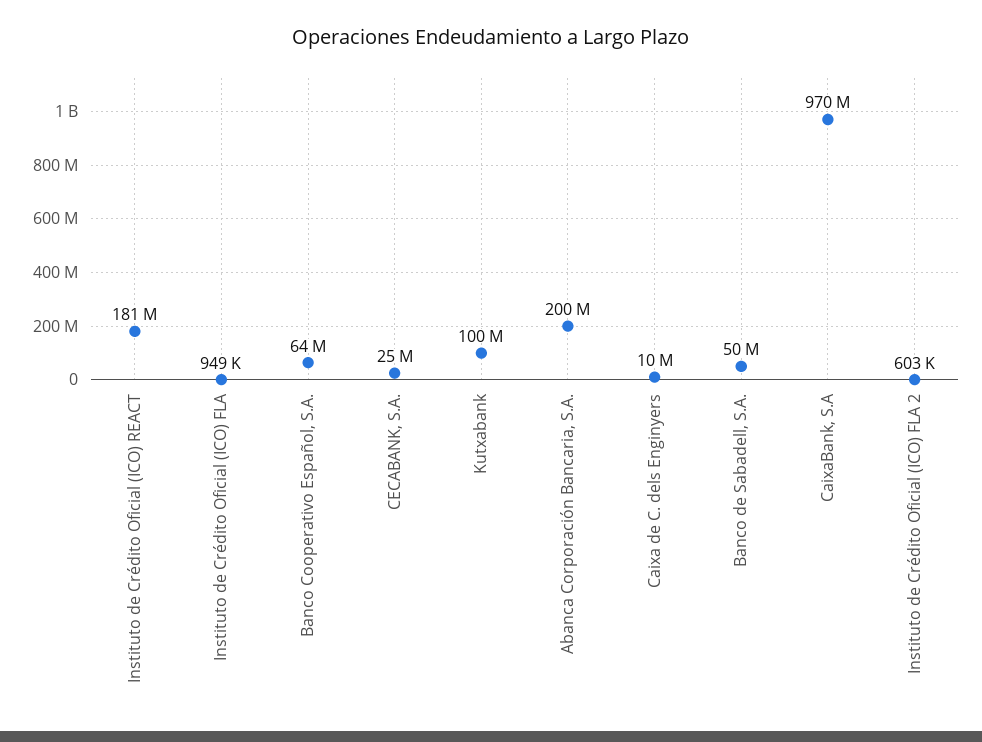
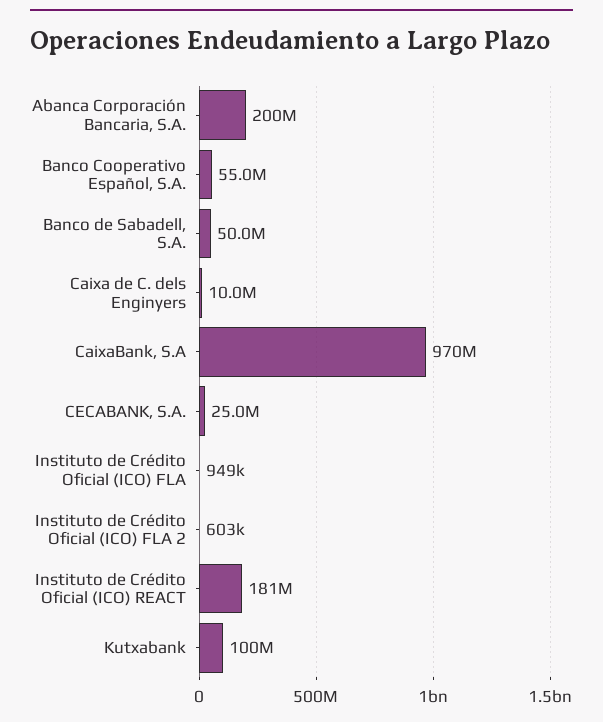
  {
    "Instituto de Crédito Oficial (ICO) REACT": 181000000,
    "Instituto de Crédito Oficial (ICO) FLA": 949000,
-   "Banco Cooperativo Español, S.A.": 64000000,
+   "Banco Cooperativo Español, S.A.": 55000000,
    "CECABANK, S.A.": 25000000,
    "Kutxabank": 100000000,
    "Abanca Corporación Bancaria, S.A.": 200000000,
    "Caixa de C. dels Enginyers": 10000000,
    "Banco de Sabadell, S.A.": 50000000,
    "CaixaBank, S.A": 970000000,
    "Instituto de Crédito Oficial (ICO) FLA 2": 603000
  }

